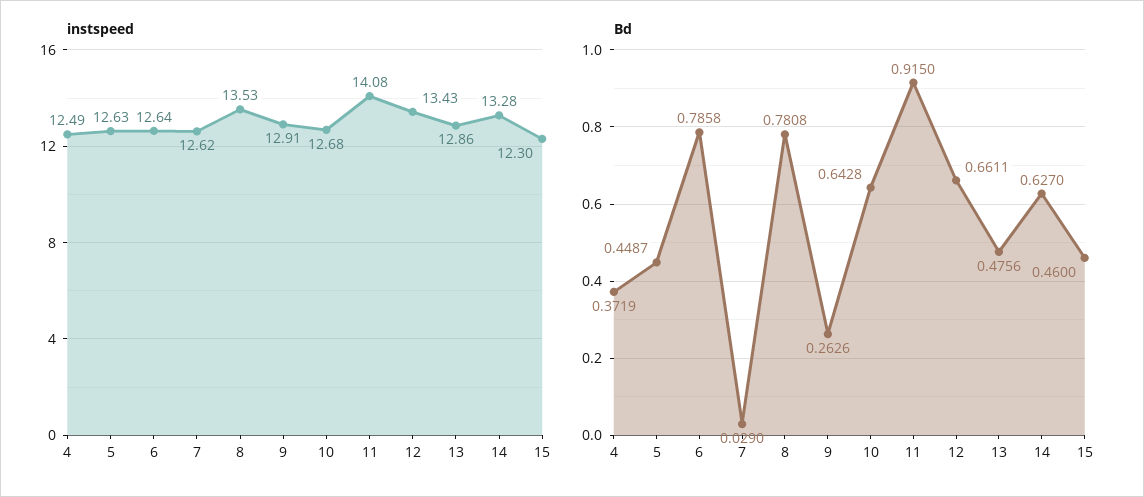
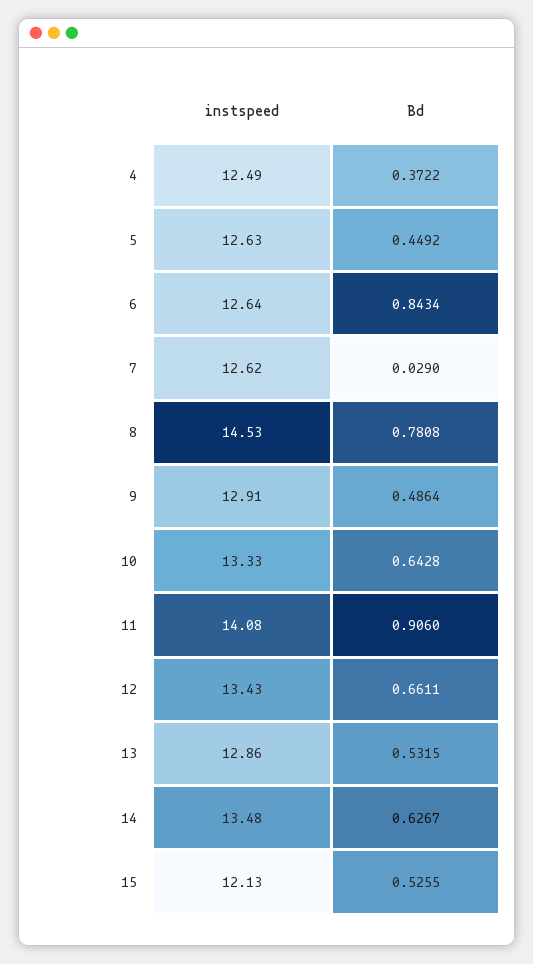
  {
    "instspeed": {
      "4": 12.49,
      "5": 12.63,
      "6": 12.64,
      "7": 12.62,
-     "8": 13.53,
+     "8": 14.53,
      "9": 12.91,
-     "10": 12.68,
+     "10": 13.33,
      "11": 14.08,
      "12": 13.43,
      "13": 12.86,
-     "14": 13.28,
+     "14": 13.48,
-     "15": 12.3
+     "15": 12.13
    },
    "Bd": {
-     "4": 0.3719,
+     "4": 0.3722,
-     "5": 0.4487,
+     "5": 0.4492,
-     "6": 0.7858,
+     "6": 0.8434,
      "7": 0.029,
      "8": 0.7808,
-     "9": 0.2626,
+     "9": 0.4864,
      "10": 0.6428,
-     "11": 0.915,
+     "11": 0.906,
      "12": 0.6611,
-     "13": 0.4756,
+     "13": 0.5315,
-     "14": 0.627,
+     "14": 0.6267,
-     "15": 0.46
+     "15": 0.5255
    }
  }

